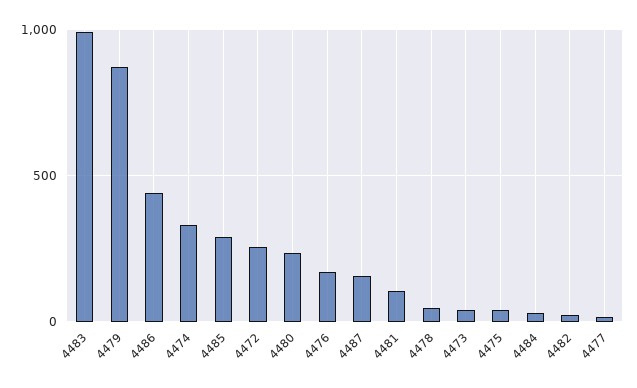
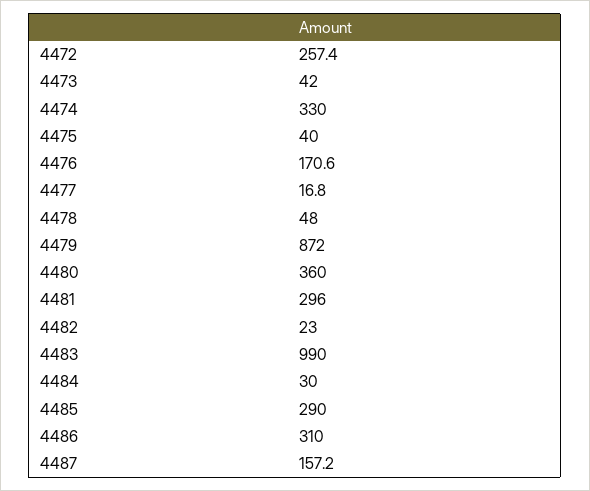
  {
    "4483": 990,
    "4479": 872,
-   "4486": 450,
+   "4486": 310,
    "4474": 330,
    "4485": 290,
    "4472": 257.4,
-   "4480": 250,
+   "4480": 360,
    "4476": 170.6,
    "4487": 157.2,
-   "4481": 100,
+   "4481": 296,
    "4478": 48,
    "4473": 42,
    "4475": 40,
    "4484": 30,
    "4482": 23,
    "4477": 16.8
  }

